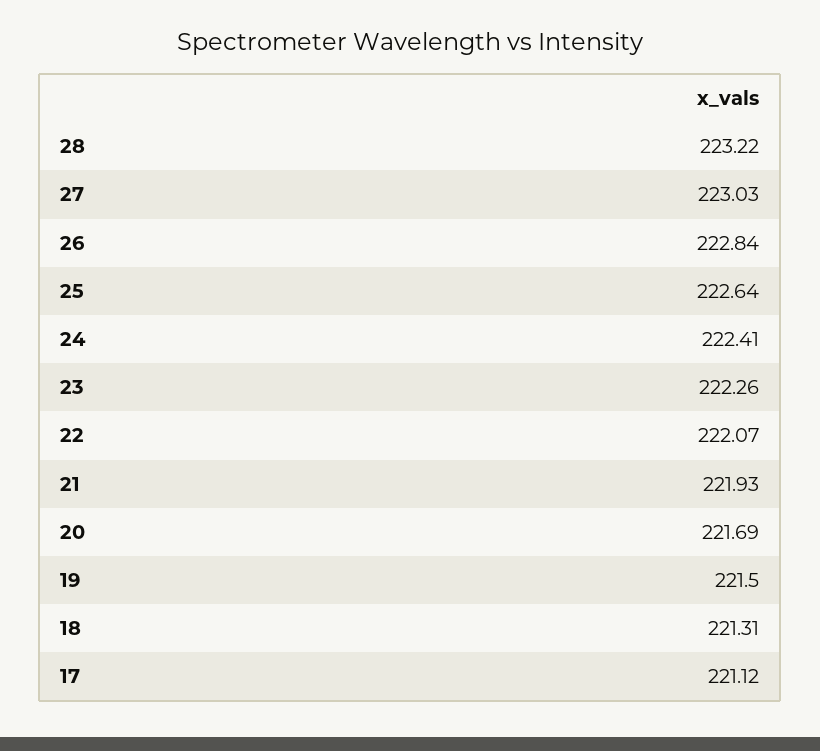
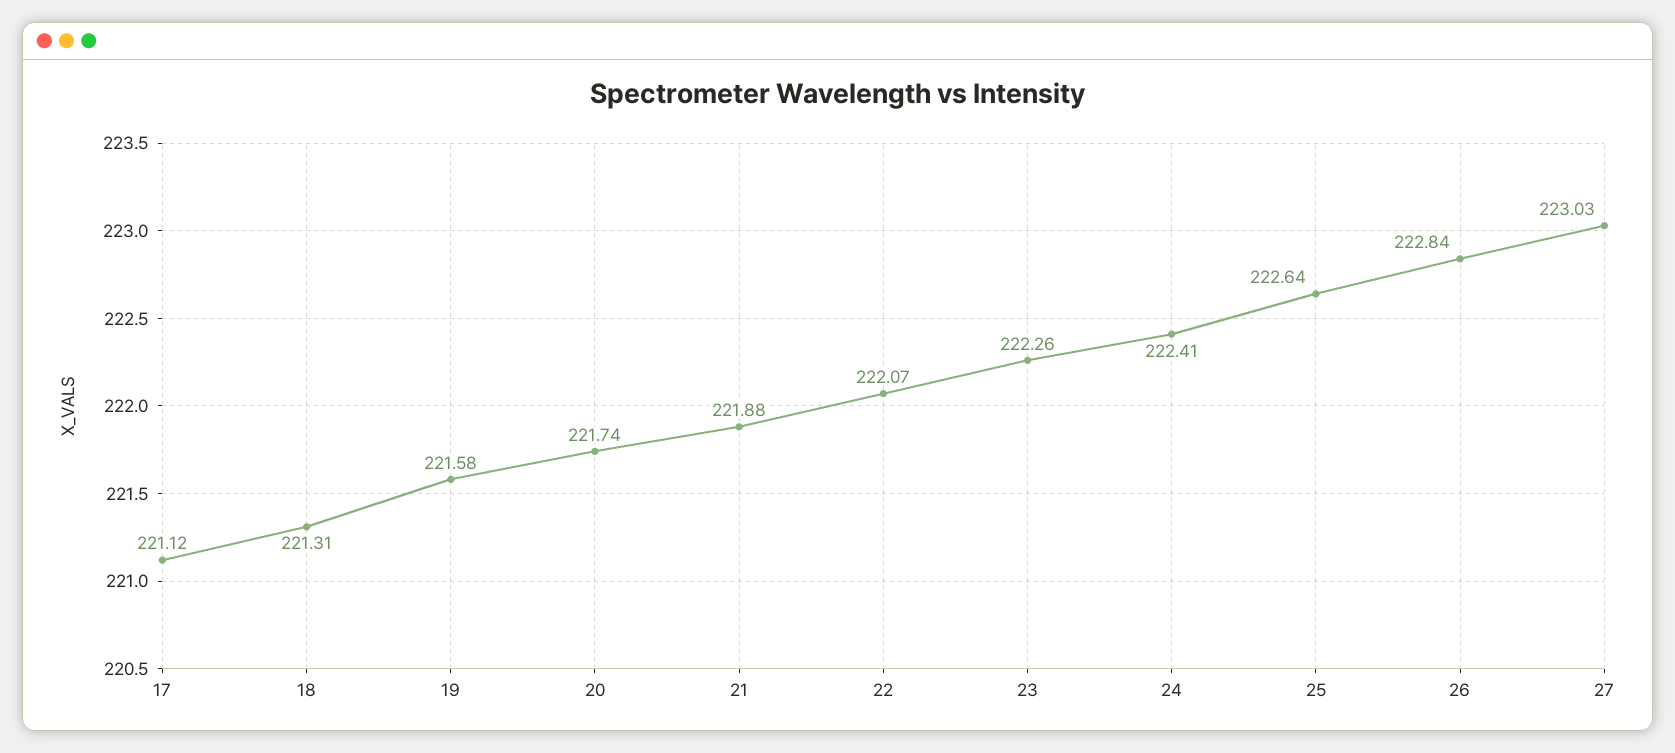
  {
-   "28": 223.22,
    "27": 223.03,
    "26": 222.84,
    "25": 222.64,
    "24": 222.41,
    "23": 222.26,
    "22": 222.07,
-   "21": 221.93,
+   "21": 221.88,
-   "20": 221.69,
+   "20": 221.74,
-   "19": 221.5,
+   "19": 221.58,
    "18": 221.31,
    "17": 221.12
  }

